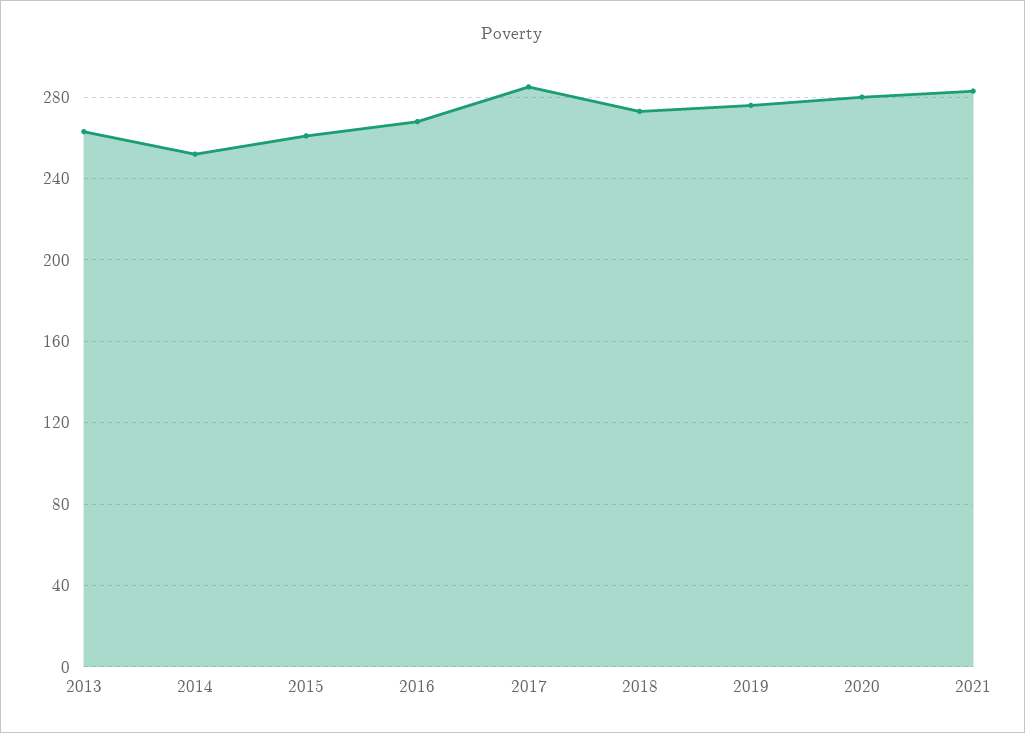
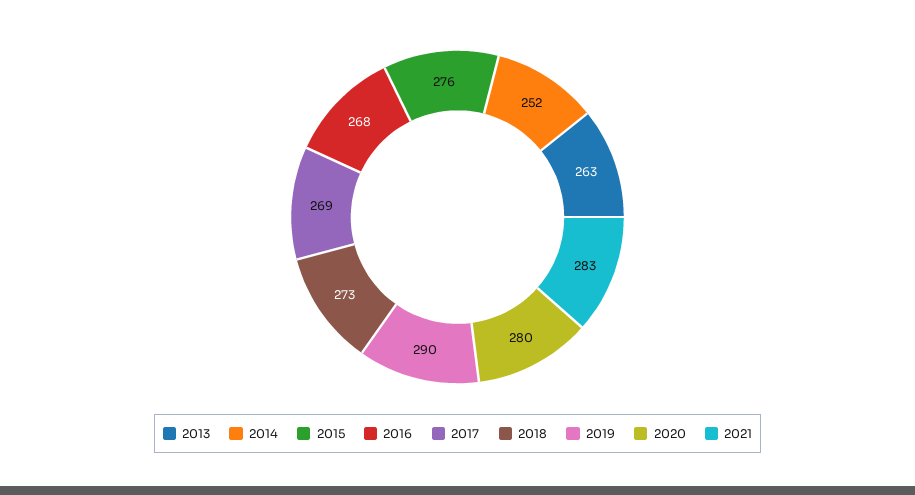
  {
    "2013": 263,
    "2014": 252,
-   "2015": 260,
+   "2015": 276,
    "2016": 268,
-   "2017": 285,
+   "2017": 269,
    "2018": 273,
-   "2019": 275,
+   "2019": 290,
    "2020": 280,
    "2021": 283
  }

